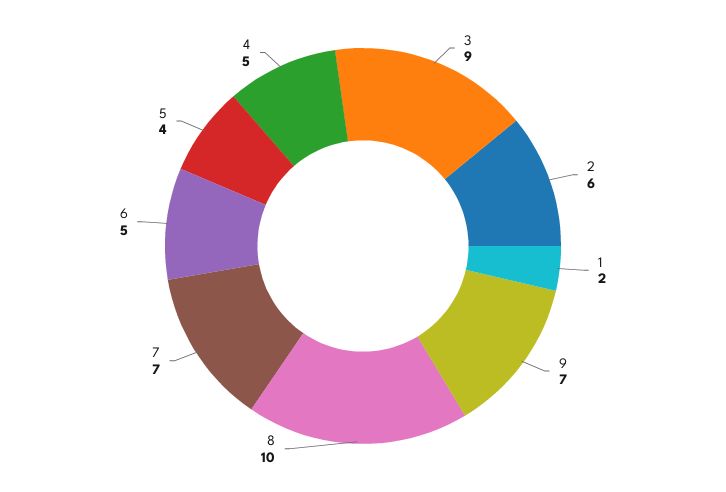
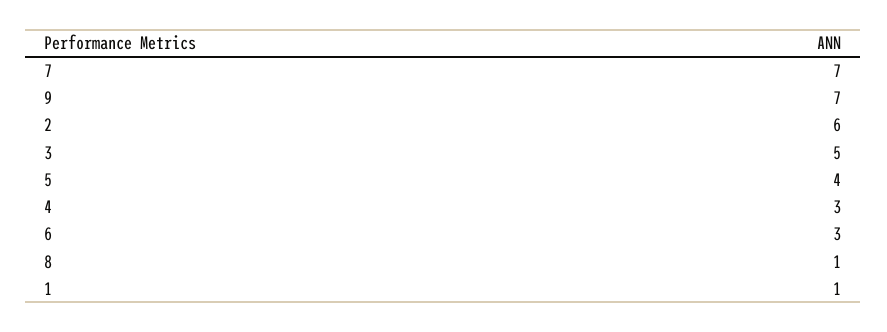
  {
-   "3": 9,
+   "3": 5,
    "2": 6,
-   "1": 2,
+   "1": 1,
    "9": 7,
-   "8": 10,
+   "8": 1,
    "7": 7,
-   "6": 5,
+   "6": 3,
    "5": 4,
-   "4": 5
+   "4": 3
  }

